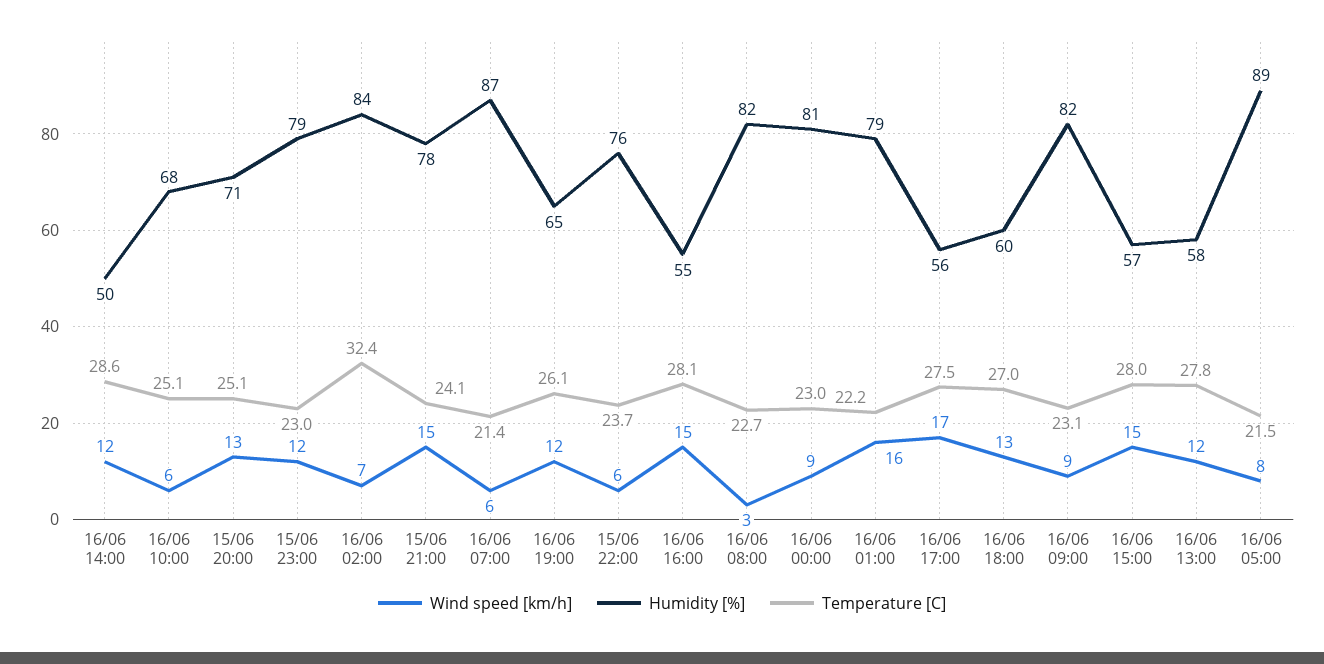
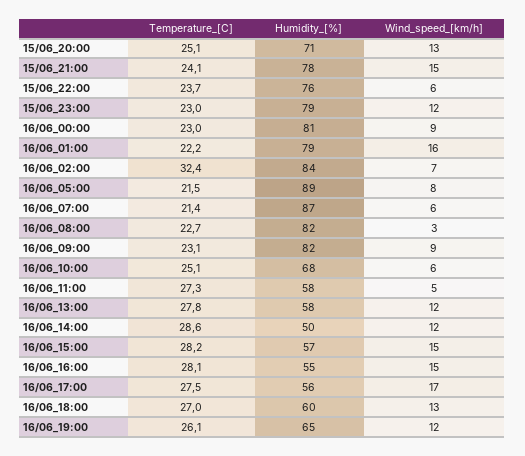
  {
    "Wind speed [km/h]": {
      "16/06 14:00": 12,
      "16/06 10:00": 6,
      "15/06 20:00": 13,
      "15/06 23:00": 12,
      "16/06 02:00": 7,
      "15/06 21:00": 15,
      "16/06 07:00": 6,
      "16/06 19:00": 12,
      "15/06 22:00": 6,
      "16/06 16:00": 15,
      "16/06 08:00": 3,
      "16/06 00:00": 9,
      "16/06 01:00": 16,
      "16/06 17:00": 17,
      "16/06 18:00": 13,
      "16/06 09:00": 9,
      "16/06 15:00": 15,
      "16/06 13:00": 12,
-     "16/06 05:00": 8
+     "16/06 05:00": 8,
+     "16/06_11:00": 5
    },
    "Humidity [%]": {
      "16/06 14:00": 50,
      "16/06 10:00": 68,
      "15/06 20:00": 71,
      "15/06 23:00": 79,
      "16/06 02:00": 84,
      "15/06 21:00": 78,
      "16/06 07:00": 87,
      "16/06 19:00": 65,
      "15/06 22:00": 76,
      "16/06 16:00": 55,
      "16/06 08:00": 82,
      "16/06 00:00": 81,
      "16/06 01:00": 79,
      "16/06 17:00": 56,
      "16/06 18:00": 60,
      "16/06 09:00": 82,
      "16/06 15:00": 57,
      "16/06 13:00": 58,
-     "16/06 05:00": 89
+     "16/06 05:00": 89,
+     "16/06_11:00": 58
    },
    "Temperature [C]": {
      "16/06 14:00": 28.6,
      "16/06 10:00": 25.1,
      "15/06 20:00": 25.1,
      "15/06 23:00": 23,
      "16/06 02:00": 32.4,
      "15/06 21:00": 24.1,
      "16/06 07:00": 21.4,
      "16/06 19:00": 26.1,
      "15/06 22:00": 23.7,
      "16/06 16:00": 28.1,
      "16/06 08:00": 22.7,
      "16/06 00:00": 23,
      "16/06 01:00": 22.2,
      "16/06 17:00": 27.5,
      "16/06 18:00": 27,
      "16/06 09:00": 23.1,
-     "16/06 15:00": 28,
+     "16/06 15:00": 28.2,
      "16/06 13:00": 27.8,
-     "16/06 05:00": 21.5
+     "16/06 05:00": 21.5,
+     "16/06_11:00": 27.3
    }
  }

